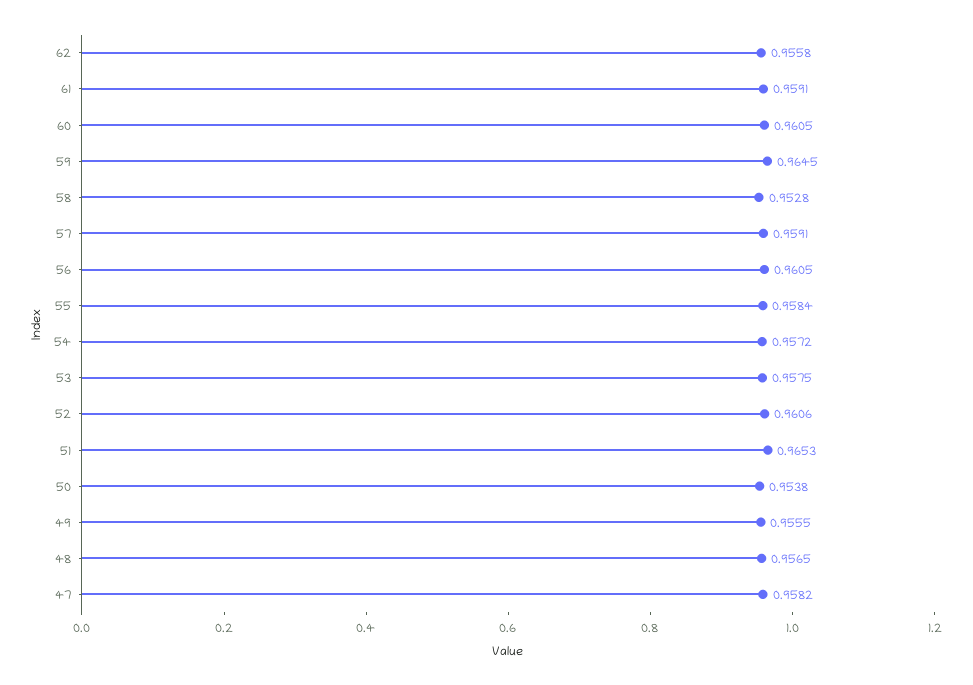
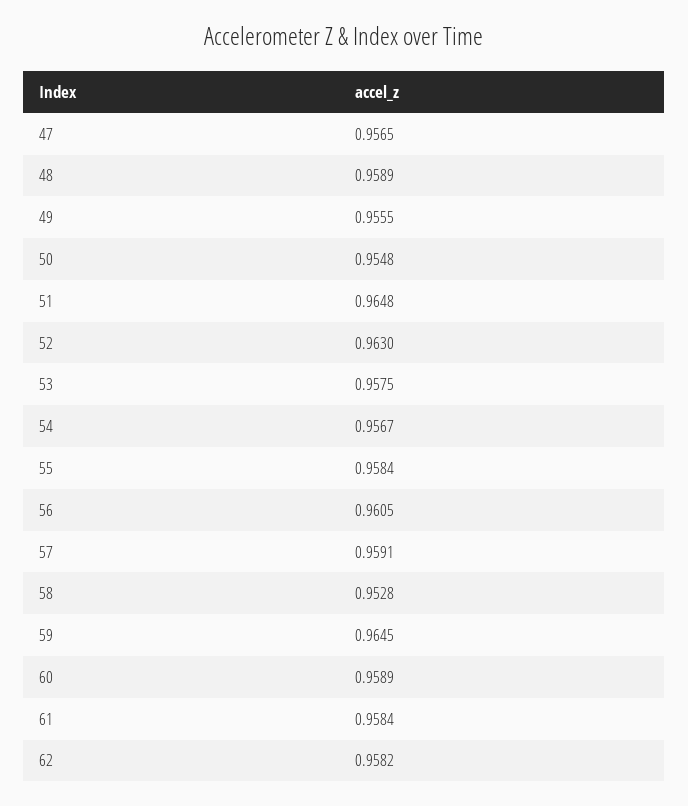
  {
-   "62": 0.9558,
+   "62": 0.9582,
-   "61": 0.9591,
+   "61": 0.9584,
-   "60": 0.9605,
+   "60": 0.9589,
    "59": 0.9645,
    "58": 0.9528,
    "57": 0.9591,
    "56": 0.9605,
    "55": 0.9584,
-   "54": 0.9572,
+   "54": 0.9567,
    "53": 0.9575,
-   "52": 0.9606,
+   "52": 0.963,
-   "51": 0.9653,
+   "51": 0.9648,
-   "50": 0.9538,
+   "50": 0.9548,
    "49": 0.9555,
-   "48": 0.9565,
+   "48": 0.9589,
-   "47": 0.9582
+   "47": 0.9565
  }

